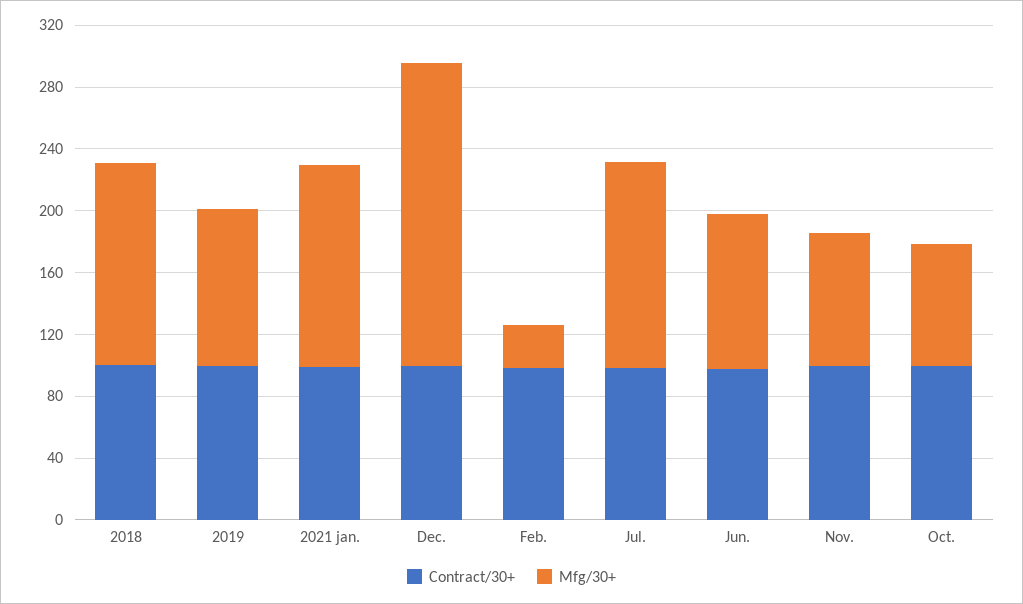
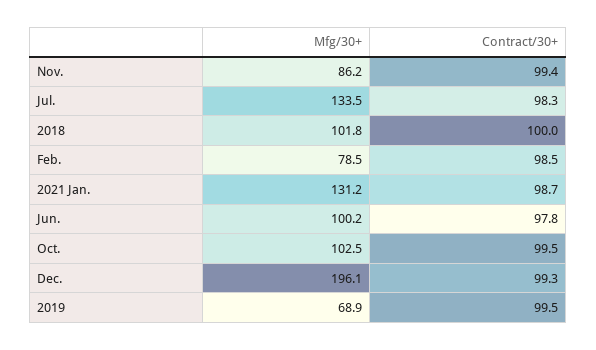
  {
    "Contract/30+": {
      "2018": 100,
      "2019": 99.5,
      "2021 jan.": 98.7,
      "Dec.": 99.3,
      "Feb.": 98.5,
      "Jul.": 98.3,
      "Jun.": 97.8,
      "Nov.": 99.4,
      "Oct.": 99.5
    },
    "Mfg/30+": {
-     "2018": 130,
+     "2018": 101.8,
-     "2019": 100,
+     "2019": 68.9,
      "2021 jan.": 131.2,
      "Dec.": 196.1,
-     "Feb.": 30,
+     "Feb.": 78.5,
      "Jul.": 133.5,
      "Jun.": 100.2,
      "Nov.": 86.2,
-     "Oct.": 80
+     "Oct.": 102.5
    }
  }

